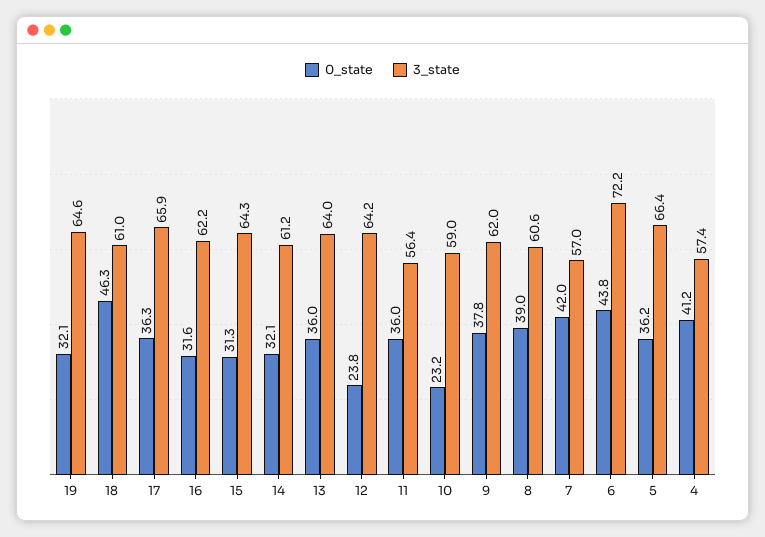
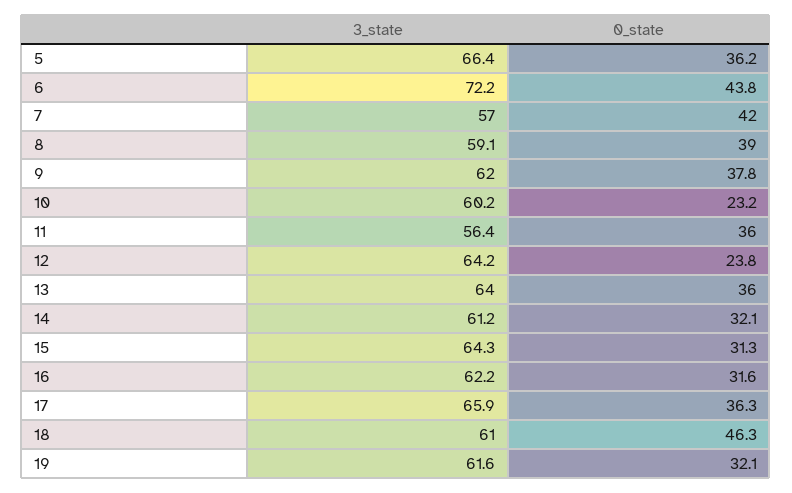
  {
    "0_state": {
      "19": 32.1,
      "18": 46.3,
      "17": 36.3,
      "16": 31.6,
      "15": 31.3,
      "14": 32.1,
      "13": 36,
      "12": 23.8,
      "11": 36,
      "10": 23.2,
      "9": 37.8,
      "8": 39,
      "7": 42,
      "6": 43.8,
-     "5": 36.2,
+     "5": 36.2
-     "4": 41.2
    },
    "3_state": {
-     "19": 64.6,
+     "19": 61.6,
      "18": 61,
      "17": 65.9,
      "16": 62.2,
      "15": 64.3,
      "14": 61.2,
      "13": 64,
      "12": 64.2,
      "11": 56.4,
-     "10": 59,
+     "10": 60.2,
      "9": 62,
-     "8": 60.6,
+     "8": 59.1,
      "7": 57,
      "6": 72.2,
-     "5": 66.4,
+     "5": 66.4
-     "4": 57.4
    }
  }

